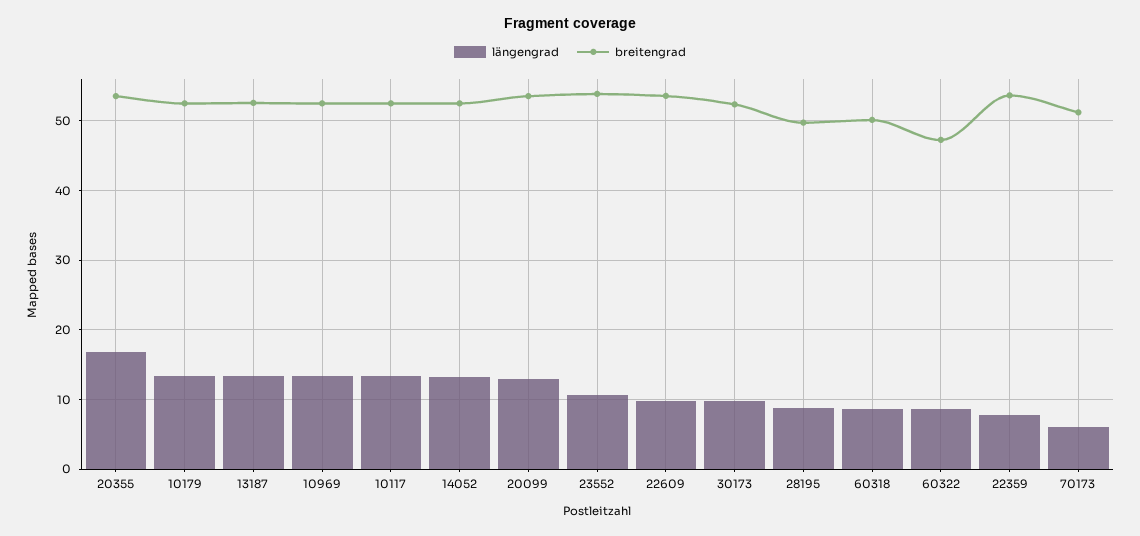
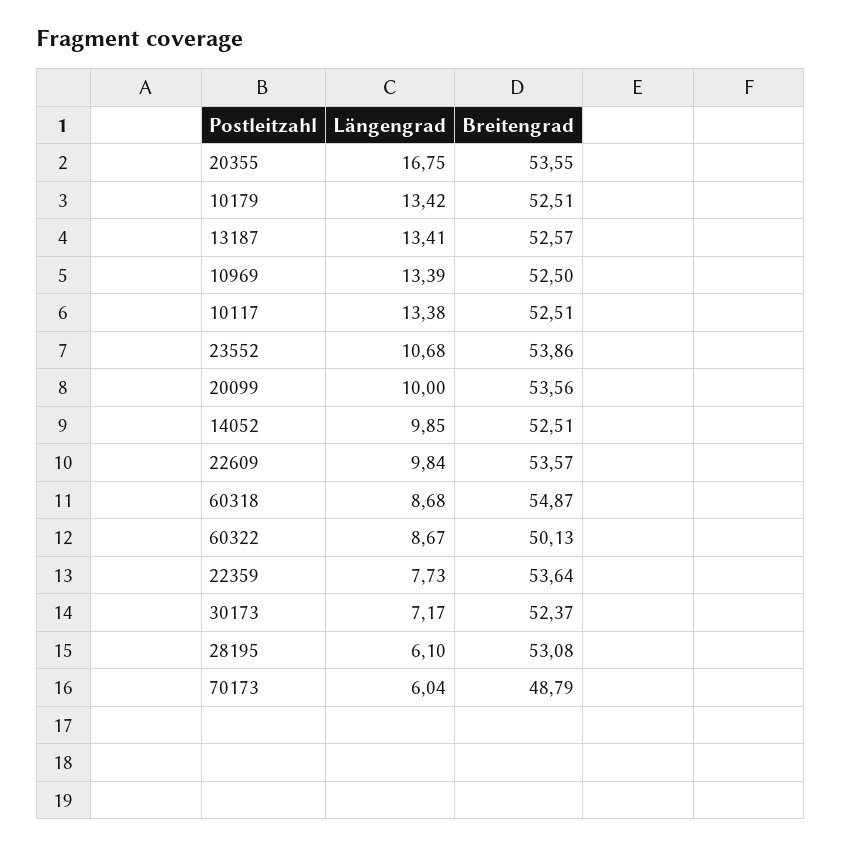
  {
    "längengrad": {
      "20355": 16.75,
      "10179": 13.42,
      "13187": 13.41,
      "10969": 13.39,
      "10117": 13.38,
-     "14052": 13,
+     "14052": 9.85,
-     "20099": 13,
+     "20099": 10,
      "23552": 10.68,
      "22609": 9.84,
-     "30173": 10,
+     "30173": 7.17,
-     "28195": 9,
+     "28195": 6.1,
      "60318": 8.68,
      "60322": 8.67,
      "22359": 7.73,
      "70173": 6.04
    },
    "breitengrad": {
      "20355": 53.55,
      "10179": 52.51,
      "13187": 52.57,
      "10969": 52.5,
      "10117": 52.51,
      "14052": 52.51,
      "20099": 53.56,
      "23552": 53.86,
      "22609": 53.57,
      "30173": 52.37,
-     "28195": 50,
+     "28195": 53.08,
-     "60318": 50,
+     "60318": 54.87,
-     "60322": 47,
+     "60322": 50.13,
      "22359": 53.64,
-     "70173": 51
+     "70173": 48.79
    }
  }

